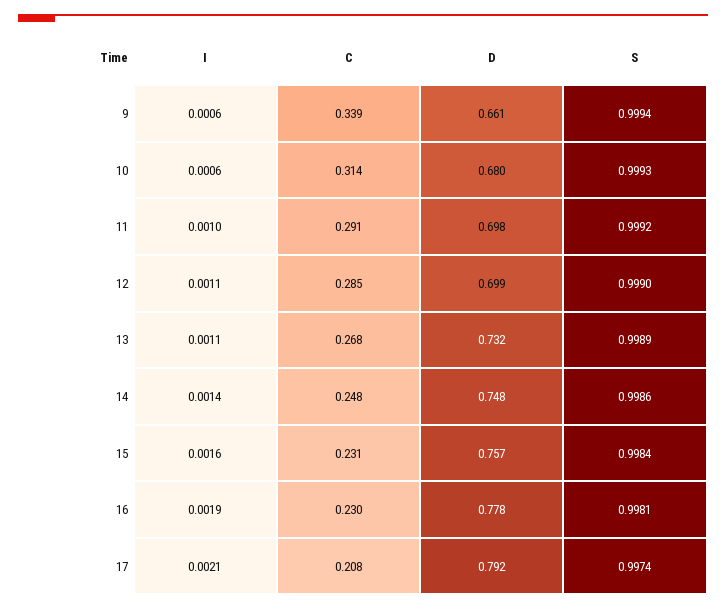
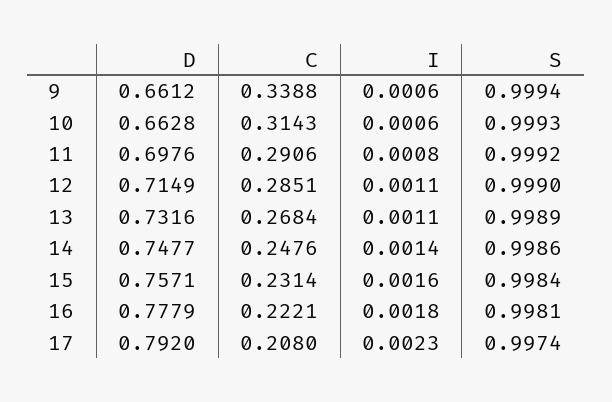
  {
    "I": {
      "9": 0.0006,
      "10": 0.0006,
-     "11": 0.001,
+     "11": 0.0008,
      "12": 0.0011,
      "13": 0.0011,
      "14": 0.0014,
      "15": 0.0016,
-     "16": 0.0019,
+     "16": 0.0018,
-     "17": 0.0021
+     "17": 0.0023
    },
    "C": {
      "9": 0.3388,
      "10": 0.3143,
      "11": 0.2906,
      "12": 0.2851,
      "13": 0.2684,
      "14": 0.2476,
      "15": 0.2314,
-     "16": 0.23,
+     "16": 0.2221,
      "17": 0.208
    },
    "D": {
      "9": 0.6612,
-     "10": 0.68,
+     "10": 0.6628,
      "11": 0.6976,
-     "12": 0.699,
+     "12": 0.7149,
      "13": 0.7316,
      "14": 0.7477,
      "15": 0.7571,
      "16": 0.7779,
      "17": 0.792
    },
    "S": {
      "9": 0.9994,
      "10": 0.9993,
      "11": 0.9992,
      "12": 0.999,
      "13": 0.9989,
      "14": 0.9986,
      "15": 0.9984,
      "16": 0.9981,
      "17": 0.9974
    }
  }

